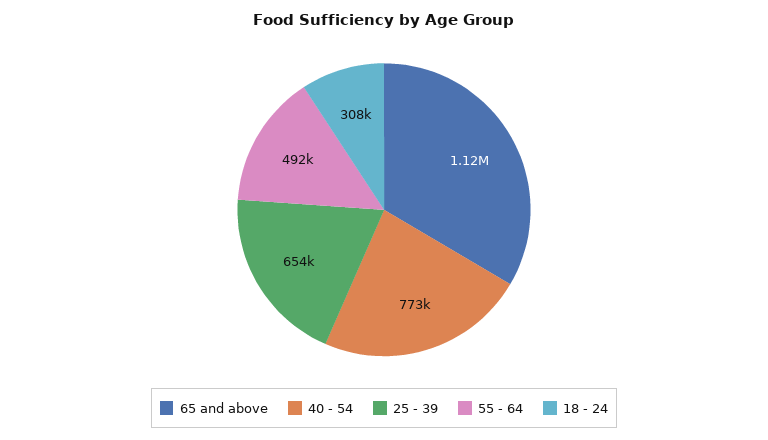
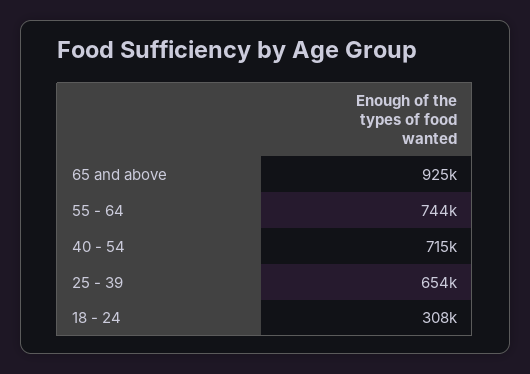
  {
-   "65 and above": 1120000,
+   "65 and above": 925000,
-   "40 - 54": 773000,
+   "40 - 54": 715000,
    "25 - 39": 654000,
-   "55 - 64": 492000,
+   "55 - 64": 744000,
    "18 - 24": 308000
  }

